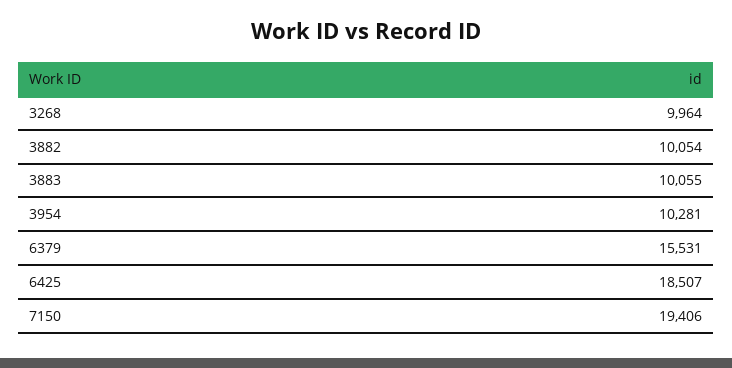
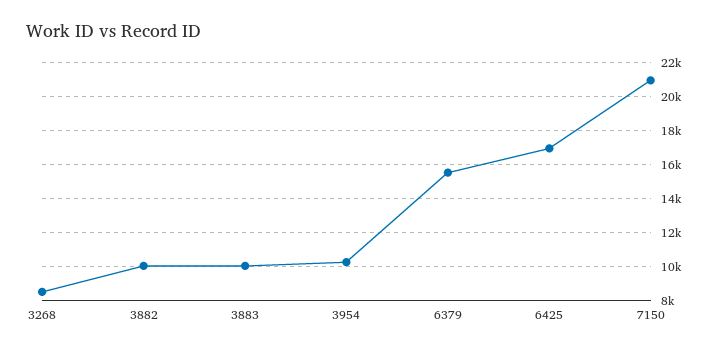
  {
-   "3268": 9964,
+   "3268": 8500,
    "3882": 10054,
    "3883": 10055,
    "3954": 10281,
    "6379": 15531,
-   "6425": 18507,
+   "6425": 17000,
-   "7150": 19406
+   "7150": 21000
  }

